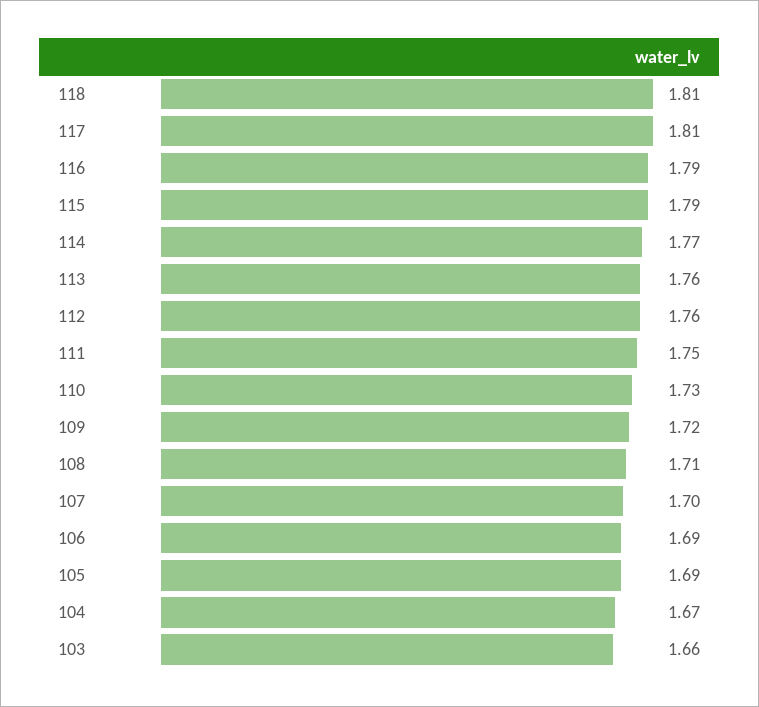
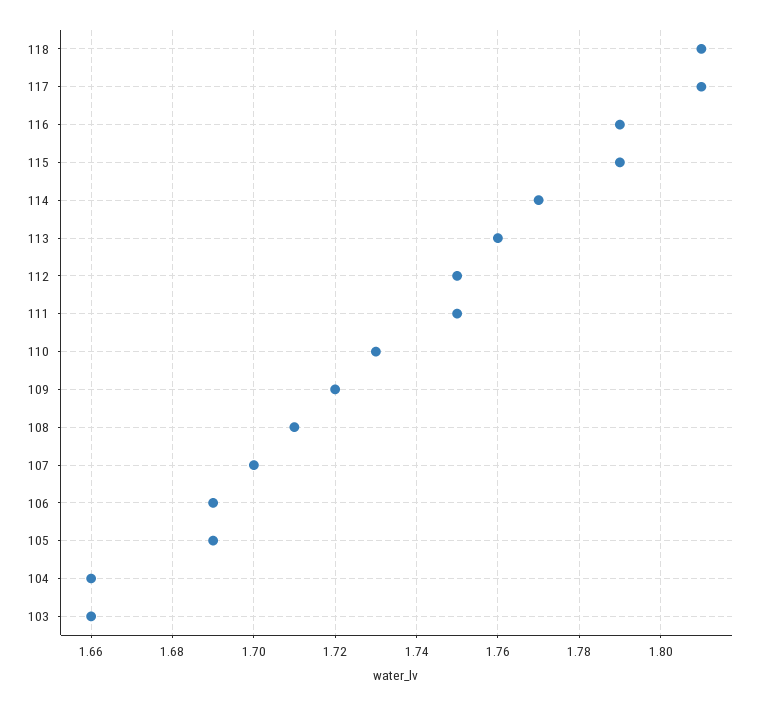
  {
    "118": 1.81,
    "117": 1.81,
    "116": 1.79,
    "115": 1.79,
    "114": 1.77,
    "113": 1.76,
-   "112": 1.76,
+   "112": 1.75,
    "111": 1.75,
    "110": 1.73,
    "109": 1.72,
    "108": 1.71,
    "107": 1.7,
    "106": 1.69,
    "105": 1.69,
-   "104": 1.67,
+   "104": 1.66,
    "103": 1.66
  }

